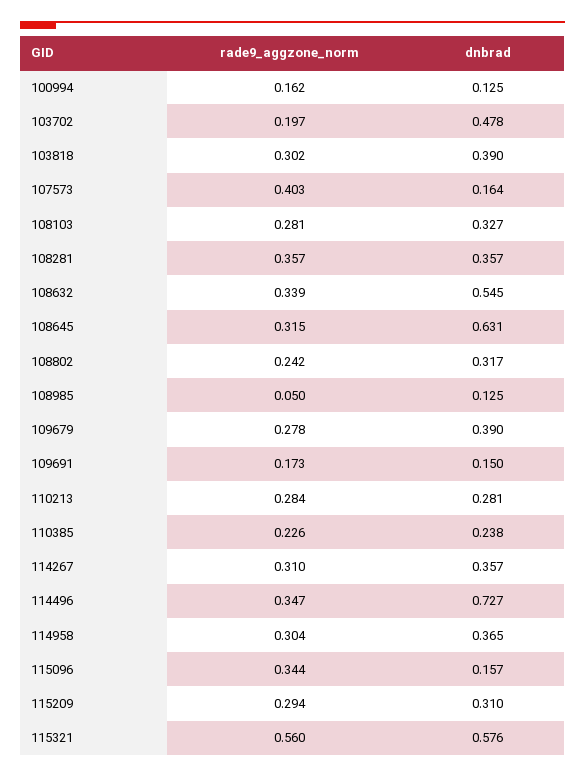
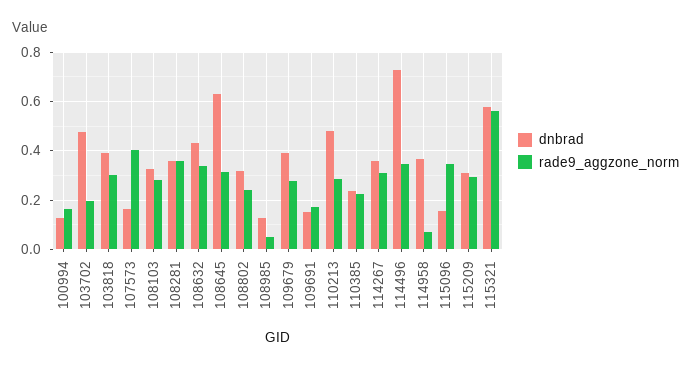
  {
    "rade9_aggzone_norm": {
      "100994": 0.162,
      "103702": 0.197,
      "103818": 0.302,
      "107573": 0.403,
      "108103": 0.281,
      "108281": 0.357,
      "108632": 0.339,
      "108645": 0.315,
      "108802": 0.242,
      "108985": 0.05,
      "109679": 0.278,
      "109691": 0.173,
      "110213": 0.284,
      "110385": 0.226,
      "114267": 0.31,
      "114496": 0.347,
-     "114958": 0.304,
+     "114958": 0.075,
      "115096": 0.344,
      "115209": 0.294,
      "115321": 0.56
    },
    "dnbrad": {
      "100994": 0.125,
      "103702": 0.478,
      "103818": 0.39,
      "107573": 0.164,
      "108103": 0.327,
      "108281": 0.357,
-     "108632": 0.545,
+     "108632": 0.425,
      "108645": 0.631,
      "108802": 0.317,
      "108985": 0.125,
      "109679": 0.39,
      "109691": 0.15,
-     "110213": 0.281,
+     "110213": 0.475,
      "110385": 0.238,
      "114267": 0.357,
      "114496": 0.727,
      "114958": 0.365,
      "115096": 0.157,
      "115209": 0.31,
      "115321": 0.576
    }
  }

